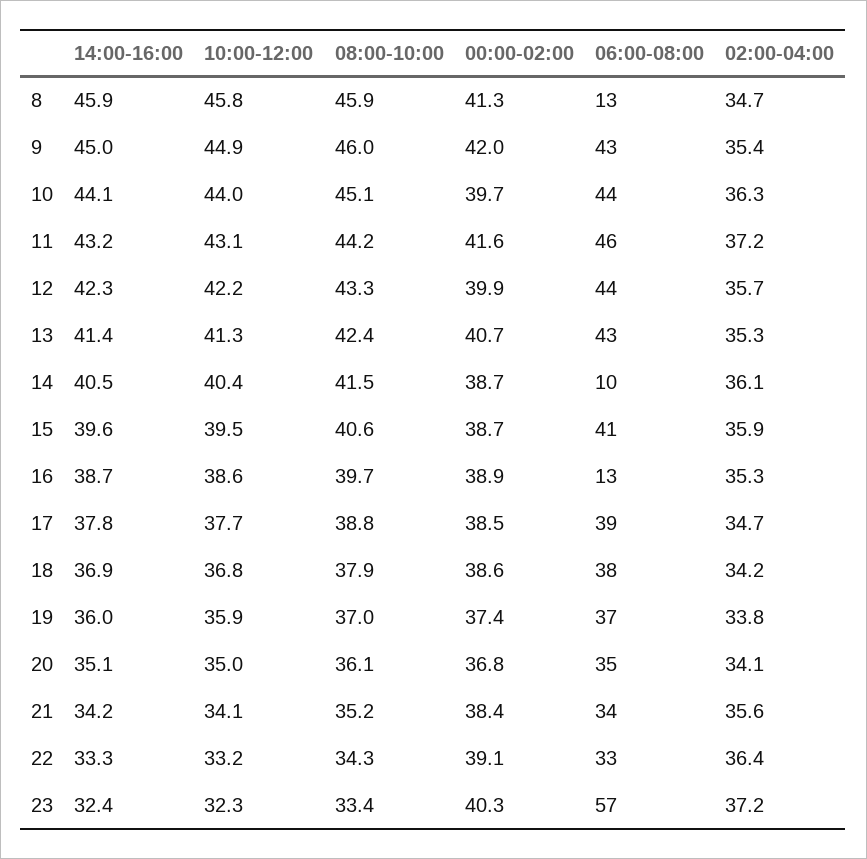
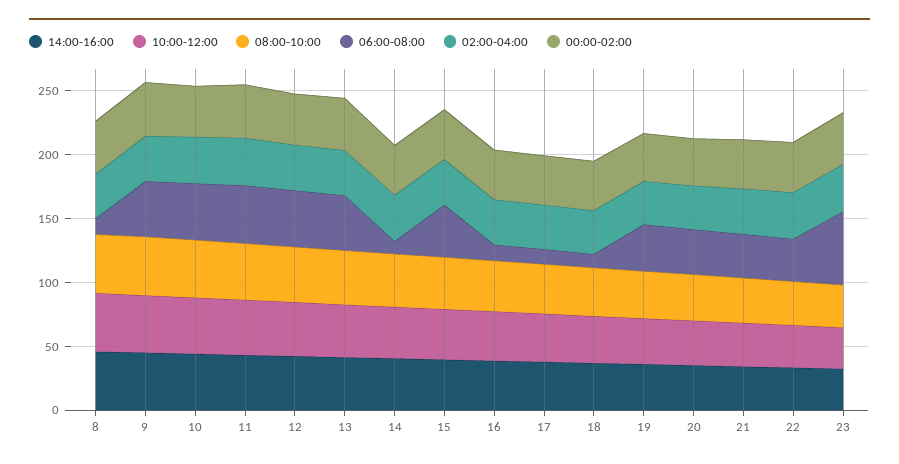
  {
    "14:00-16:00": {
      "8": 45.9,
      "9": 45,
      "10": 44.1,
      "11": 43.2,
      "12": 42.3,
      "13": 41.4,
      "14": 40.5,
      "15": 39.6,
      "16": 38.7,
      "17": 37.8,
      "18": 36.9,
      "19": 36,
      "20": 35.1,
      "21": 34.2,
      "22": 33.3,
      "23": 32.4
    },
    "10:00-12:00": {
      "8": 45.8,
      "9": 44.9,
      "10": 44,
      "11": 43.1,
      "12": 42.2,
      "13": 41.3,
      "14": 40.4,
      "15": 39.5,
      "16": 38.6,
      "17": 37.7,
      "18": 36.8,
      "19": 35.9,
      "20": 35,
      "21": 34.1,
      "22": 33.2,
      "23": 32.3
    },
    "08:00-10:00": {
      "8": 45.9,
      "9": 46,
      "10": 45.1,
      "11": 44.2,
      "12": 43.3,
      "13": 42.4,
      "14": 41.5,
      "15": 40.6,
      "16": 39.7,
      "17": 38.8,
      "18": 37.9,
      "19": 37,
      "20": 36.1,
      "21": 35.2,
      "22": 34.3,
      "23": 33.4
    },
    "00:00-02:00": {
      "8": 41.3,
      "9": 42,
      "10": 39.7,
      "11": 41.6,
      "12": 39.9,
      "13": 40.7,
      "14": 38.7,
      "15": 38.7,
      "16": 38.9,
      "17": 38.5,
      "18": 38.6,
      "19": 37.4,
      "20": 36.8,
      "21": 38.4,
      "22": 39.1,
      "23": 40.3
    },
    "06:00-08:00": {
      "8": 13,
      "9": 43,
      "10": 44,
      "11": 46,
      "12": 44,
      "13": 43,
      "14": 10,
      "15": 41,
      "16": 13,
-     "17": 39,
+     "17": 10,
-     "18": 38,
+     "18": 10,
      "19": 37,
      "20": 35,
      "21": 34,
      "22": 33,
      "23": 57
    },
    "02:00-04:00": {
      "8": 34.7,
      "9": 35.4,
      "10": 36.3,
      "11": 37.2,
      "12": 35.7,
      "13": 35.3,
      "14": 36.1,
      "15": 35.9,
      "16": 35.3,
      "17": 34.7,
      "18": 34.2,
      "19": 33.8,
      "20": 34.1,
      "21": 35.6,
      "22": 36.4,
      "23": 37.2
    }
  }

